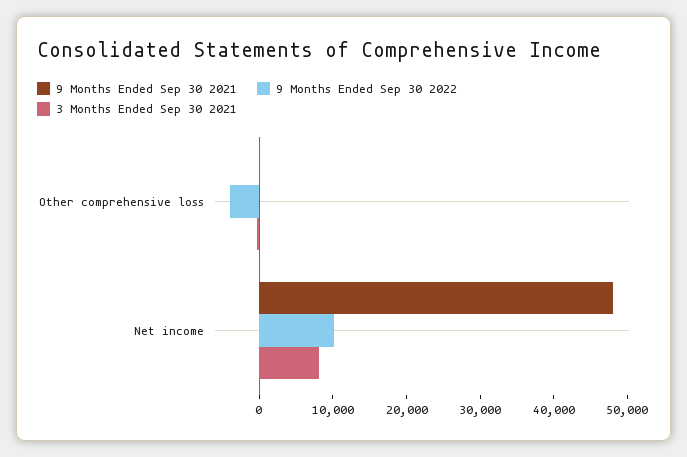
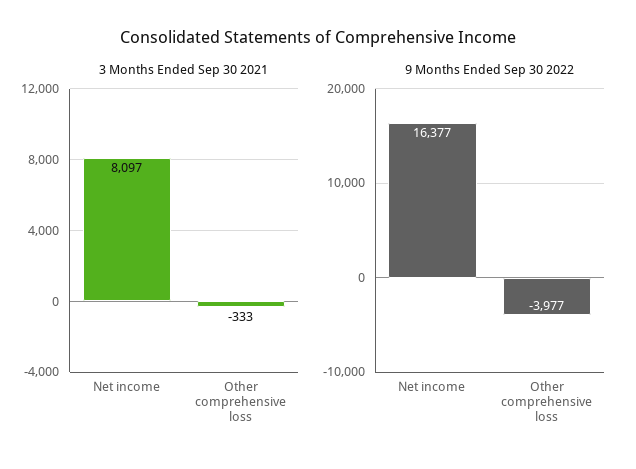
  {
-   "9 Months Ended Sep 30 2021": {
-     "Other comprehensive loss": 0,
-     "Net income": 48000
-   },
    "9 Months Ended Sep 30 2022": {
      "Other comprehensive loss": -3977,
-     "Net income": 10000
+     "Net income": 16377
    },
    "3 Months Ended Sep 30 2021": {
      "Other comprehensive loss": -333,
      "Net income": 8097
    }
  }

